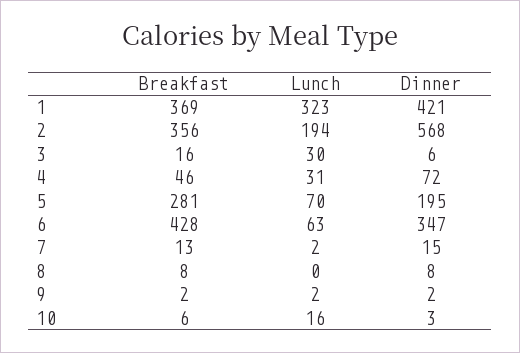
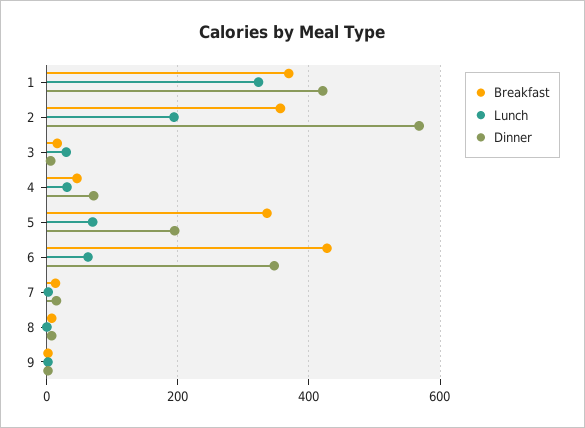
  {
    "Breakfast": {
      "1": 369,
      "2": 356,
      "3": 16,
      "4": 46,
-     "5": 281,
+     "5": 340,
      "6": 428,
      "7": 13,
      "8": 8,
-     "9": 2,
+     "9": 2
-     "10": 6
    },
    "Lunch": {
      "1": 323,
      "2": 194,
      "3": 30,
      "4": 31,
      "5": 70,
      "6": 63,
      "7": 2,
      "8": 0,
-     "9": 2,
+     "9": 2
-     "10": 16
    },
    "Dinner": {
      "1": 421,
      "2": 568,
      "3": 6,
      "4": 72,
      "5": 195,
      "6": 347,
      "7": 15,
      "8": 8,
-     "9": 2,
+     "9": 2
-     "10": 3
    }
  }

